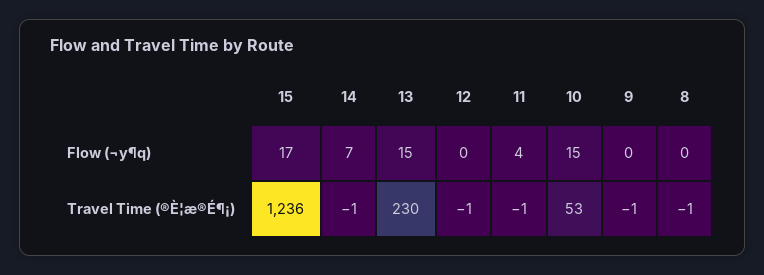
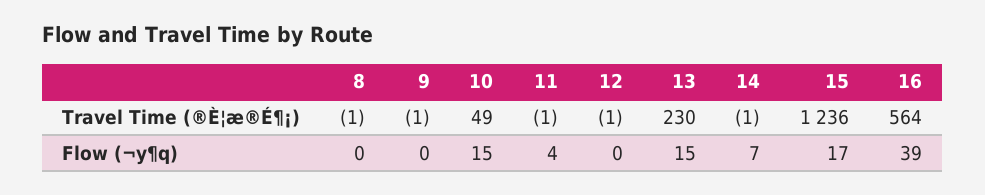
  {
    "15": {
      "Flow (¬y¶q)": 17,
      "Travel Time (®È¦æ®É¶¡)": 1236
    },
    "14": {
      "Flow (¬y¶q)": 7,
      "Travel Time (®È¦æ®É¶¡)": -1
    },
    "13": {
      "Flow (¬y¶q)": 15,
      "Travel Time (®È¦æ®É¶¡)": 230
    },
    "12": {
      "Flow (¬y¶q)": 0,
      "Travel Time (®È¦æ®É¶¡)": -1
    },
    "11": {
      "Flow (¬y¶q)": 4,
      "Travel Time (®È¦æ®É¶¡)": -1
    },
    "10": {
      "Flow (¬y¶q)": 15,
-     "Travel Time (®È¦æ®É¶¡)": 53
+     "Travel Time (®È¦æ®É¶¡)": 49
    },
    "9": {
      "Flow (¬y¶q)": 0,
      "Travel Time (®È¦æ®É¶¡)": -1
    },
    "8": {
      "Flow (¬y¶q)": 0,
      "Travel Time (®È¦æ®É¶¡)": -1
-   }
+   },
+   "16": {
+     "Travel Time (®È¦æ®É¶¡)": 564,
+     "Flow (¬y¶q)": 39
+   }
  }

